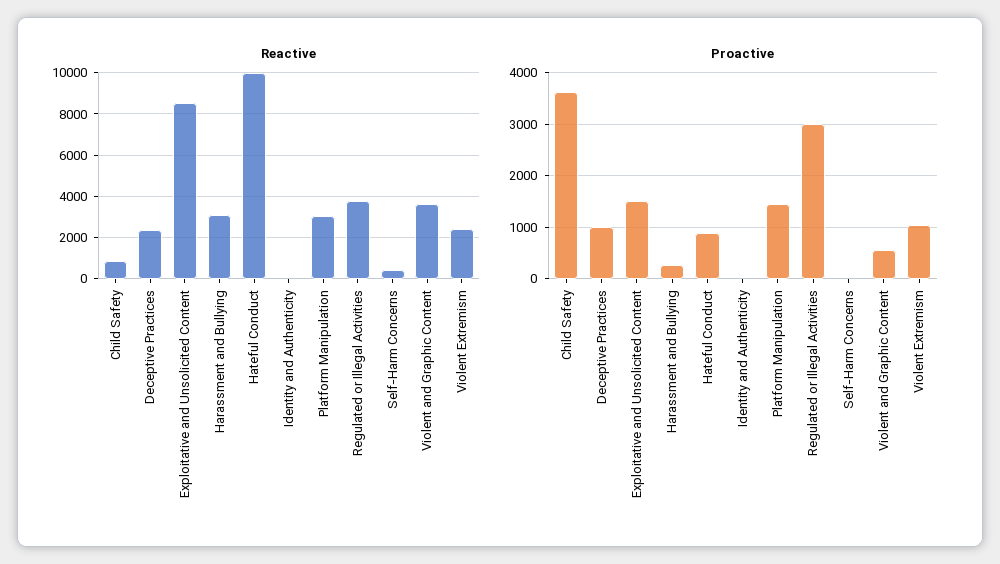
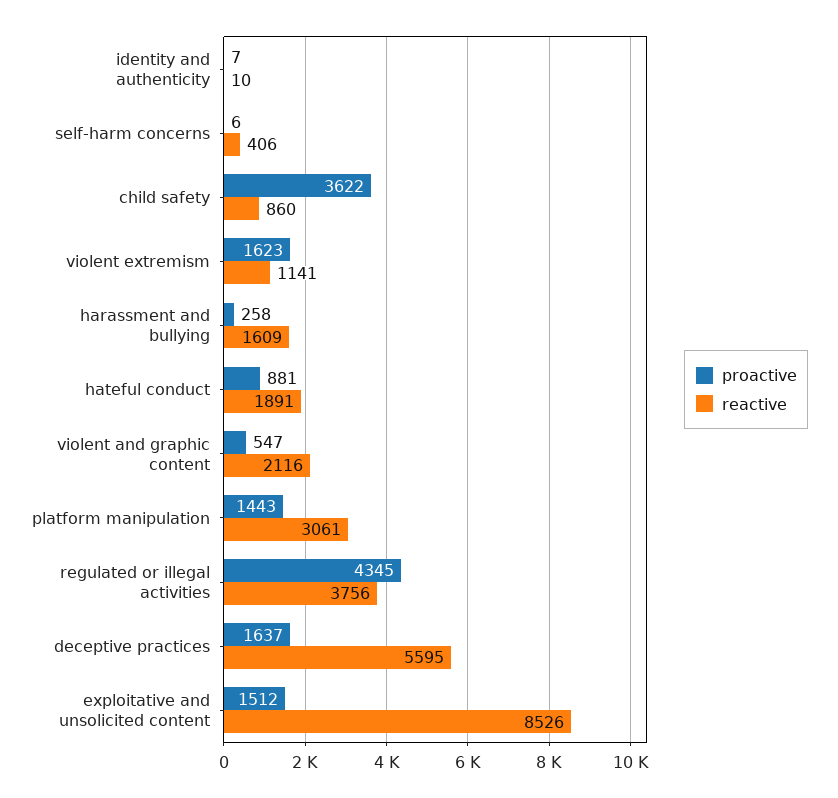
  {
    "Reactive": {
      "Child Safety": 860,
-     "Deceptive Practices": 2500,
+     "Deceptive Practices": 5595,
      "Exploitative and Unsolicited Content": 8526,
-     "Harassment and Bullying": 3000,
+     "Harassment and Bullying": 1609,
-     "Hateful Conduct": 10000,
+     "Hateful Conduct": 1891,
      "Identity and Authenticity": 10,
      "Platform Manipulation": 3061,
      "Regulated or Illegal Activities": 3756,
      "Self-Harm Concerns": 406,
-     "Violent and Graphic Content": 3500,
+     "Violent and Graphic Content": 2116,
-     "Violent Extremism": 2500
+     "Violent Extremism": 1141
    },
    "Proactive": {
      "Child Safety": 3622,
-     "Deceptive Practices": 1000,
+     "Deceptive Practices": 1637,
      "Exploitative and Unsolicited Content": 1512,
      "Harassment and Bullying": 258,
      "Hateful Conduct": 881,
      "Identity and Authenticity": 7,
      "Platform Manipulation": 1443,
-     "Regulated or Illegal Activities": 3000,
+     "Regulated or Illegal Activities": 4345,
      "Self-Harm Concerns": 6,
      "Violent and Graphic Content": 547,
-     "Violent Extremism": 1000
+     "Violent Extremism": 1623
    }
  }

